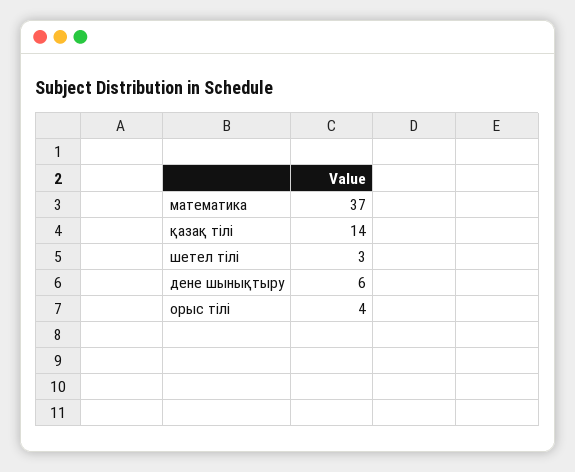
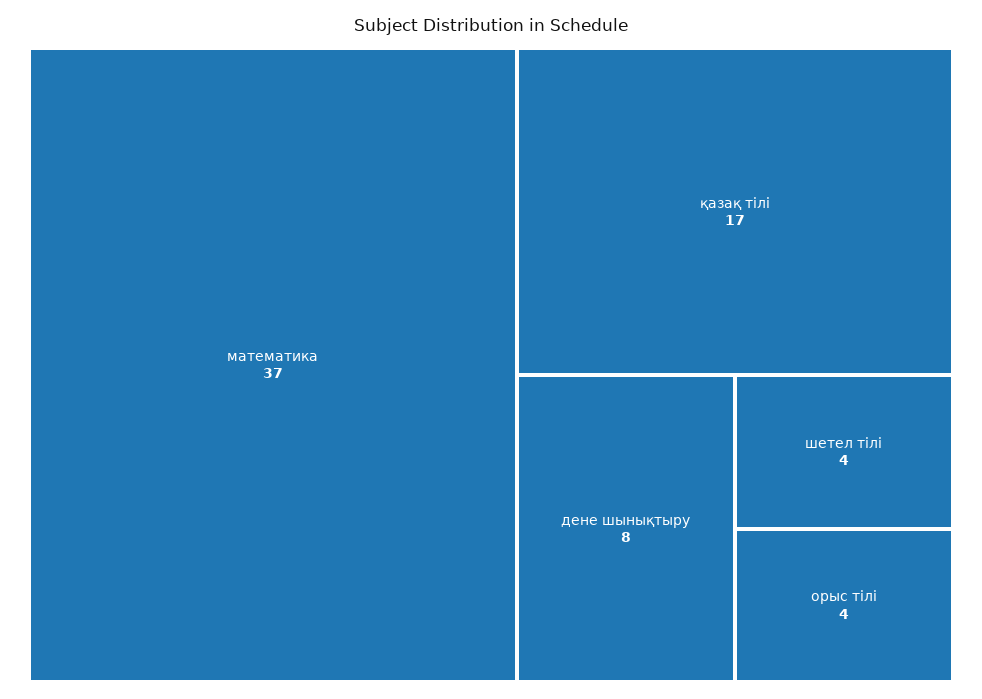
  {
    "математика": 37,
-   "қазақ тілі": 14,
+   "қазақ тілі": 17,
-   "шетел тілі": 3,
+   "шетел тілі": 4,
-   "дене шынықтыру": 6,
+   "дене шынықтыру": 8,
    "орыс тілі": 4
  }

